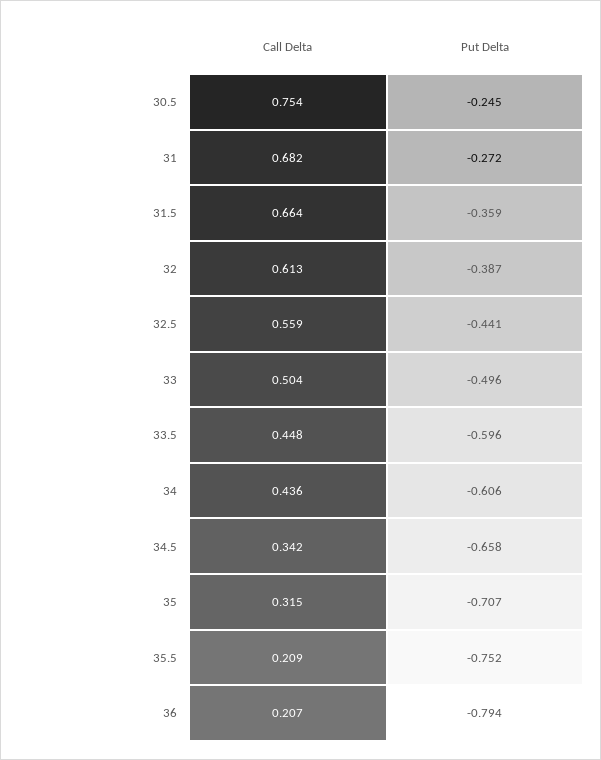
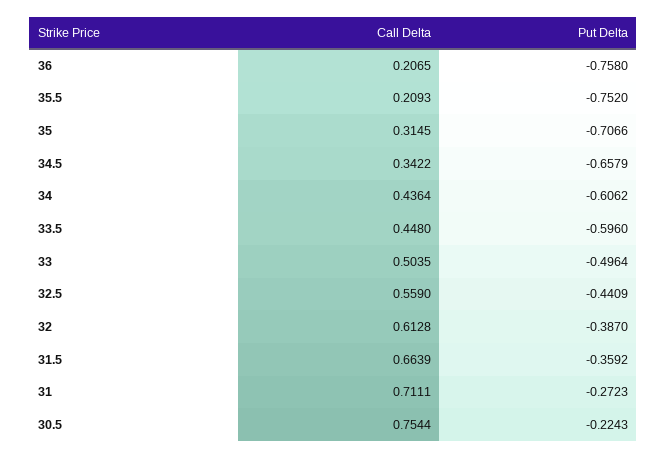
  {
    "Call Delta": {
      "30.5": 0.7544,
-     "31": 0.682,
+     "31": 0.7111,
      "31.5": 0.6639,
      "32": 0.6128,
      "32.5": 0.559,
      "33": 0.5035,
      "33.5": 0.448,
      "34": 0.4364,
      "34.5": 0.3422,
      "35": 0.3145,
      "35.5": 0.2093,
      "36": 0.2065
    },
    "Put Delta": {
-     "30.5": -0.245,
+     "30.5": -0.2243,
      "31": -0.2723,
      "31.5": -0.3592,
      "32": -0.387,
      "32.5": -0.4409,
      "33": -0.4964,
      "33.5": -0.596,
      "34": -0.6062,
      "34.5": -0.6579,
      "35": -0.7066,
      "35.5": -0.752,
-     "36": -0.794
+     "36": -0.758
    }
  }

